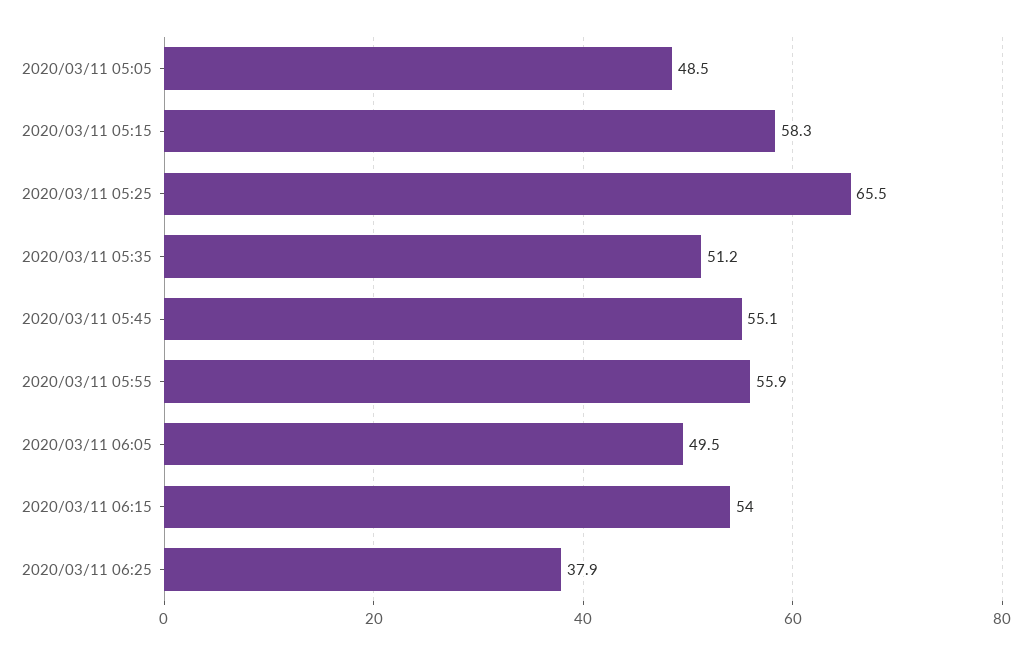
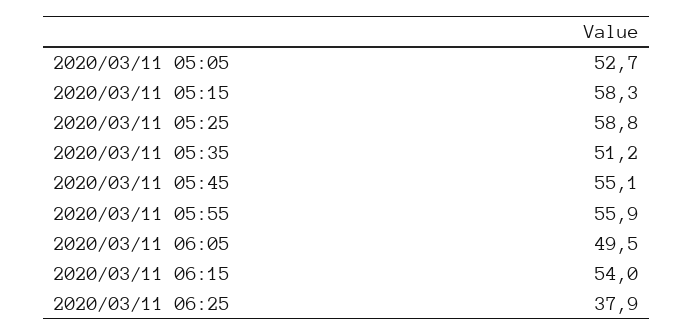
  {
-   "2020/03/11 05:05": 48.5,
+   "2020/03/11 05:05": 52.7,
    "2020/03/11 05:15": 58.3,
-   "2020/03/11 05:25": 65.5,
+   "2020/03/11 05:25": 58.8,
    "2020/03/11 05:35": 51.2,
    "2020/03/11 05:45": 55.1,
    "2020/03/11 05:55": 55.9,
    "2020/03/11 06:05": 49.5,
    "2020/03/11 06:15": 54,
    "2020/03/11 06:25": 37.9
  }

